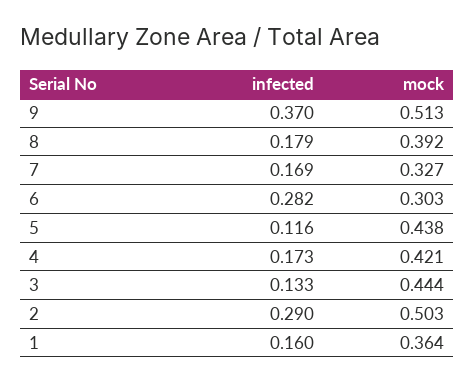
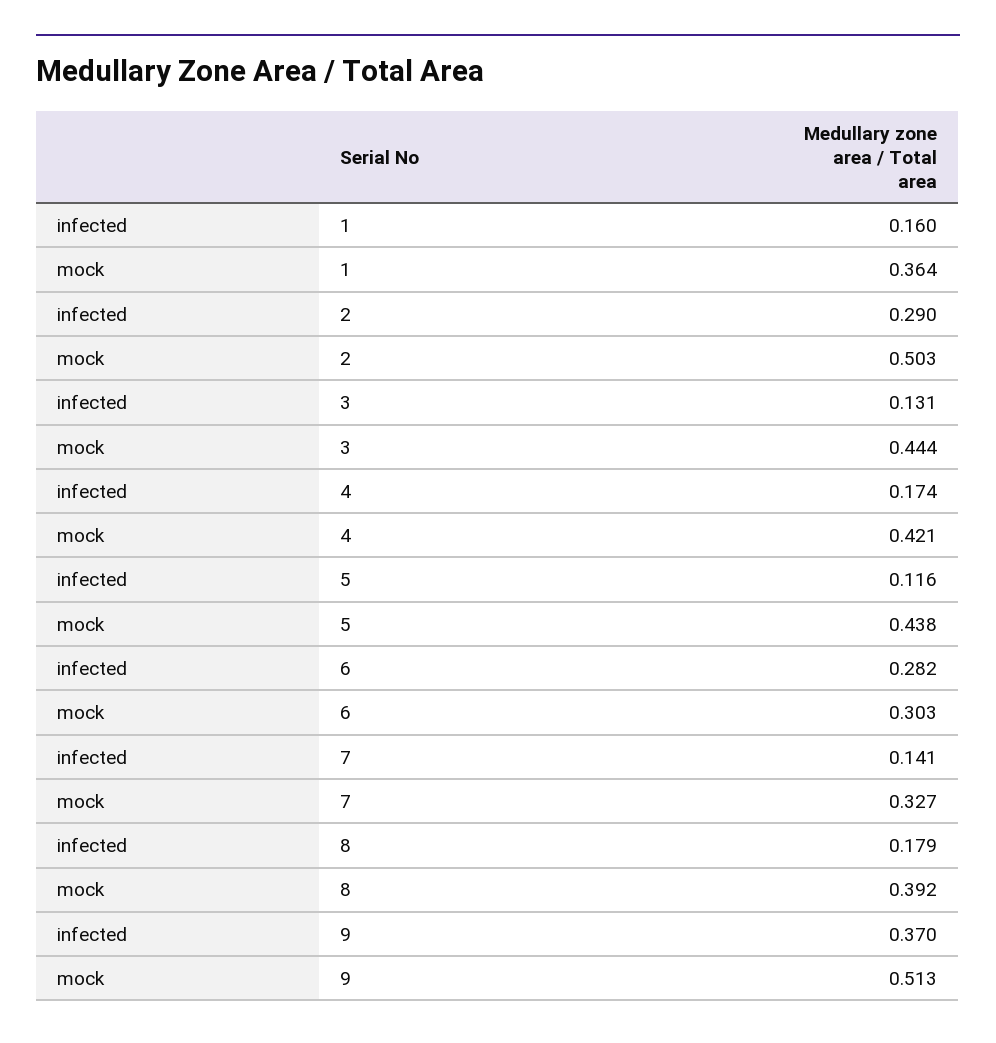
  {
    "infected": {
      "9": 0.37,
      "8": 0.179,
-     "7": 0.169,
+     "7": 0.141,
      "6": 0.282,
      "5": 0.116,
-     "4": 0.173,
+     "4": 0.174,
-     "3": 0.133,
+     "3": 0.131,
      "2": 0.29,
      "1": 0.16
    },
    "mock": {
      "9": 0.513,
      "8": 0.392,
      "7": 0.327,
      "6": 0.303,
      "5": 0.438,
      "4": 0.421,
      "3": 0.444,
      "2": 0.503,
      "1": 0.364
    }
  }

